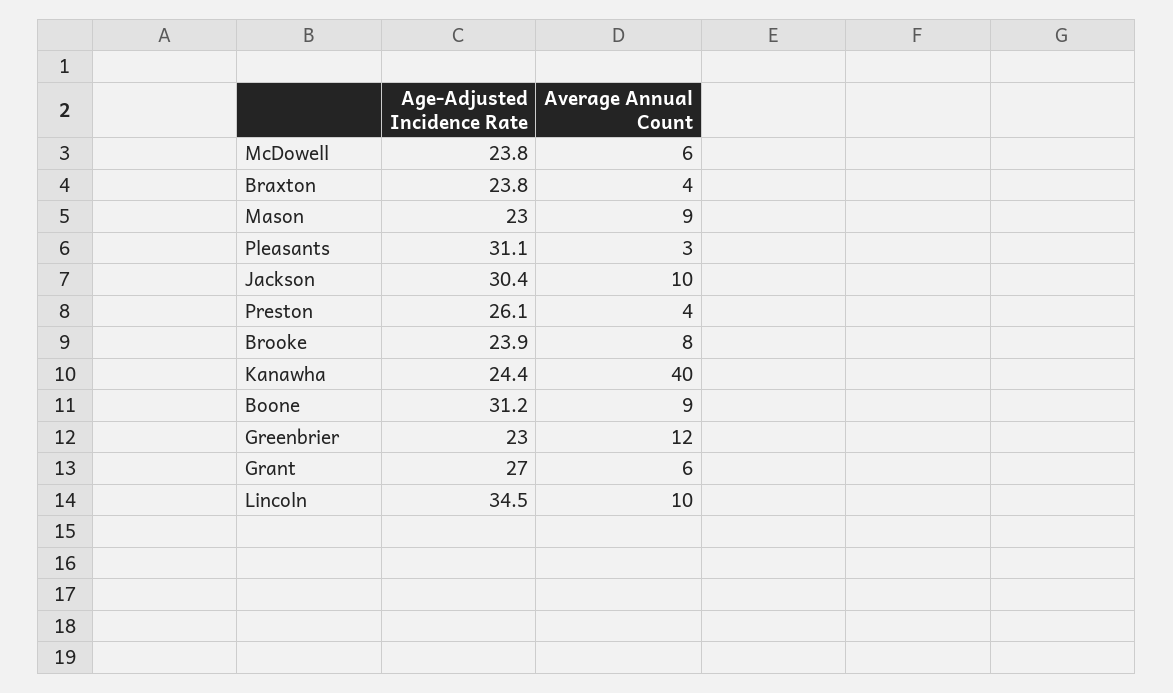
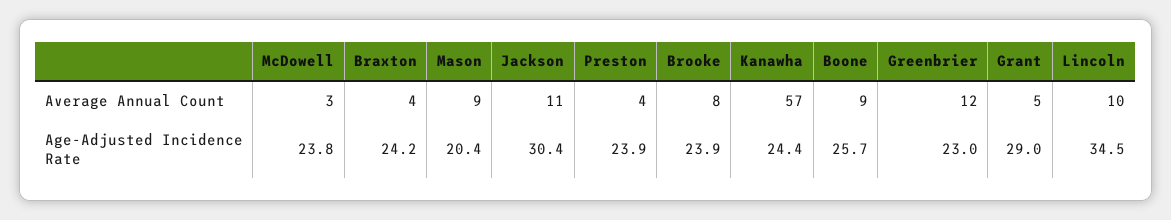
  {
    "Age-Adjusted Incidence Rate": {
      "McDowell": 23.8,
-     "Braxton": 23.8,
+     "Braxton": 24.2,
-     "Mason": 23,
+     "Mason": 20.4,
-     "Pleasants": 31.1,
      "Jackson": 30.4,
-     "Preston": 26.1,
+     "Preston": 23.9,
      "Brooke": 23.9,
      "Kanawha": 24.4,
-     "Boone": 31.2,
+     "Boone": 25.7,
      "Greenbrier": 23,
-     "Grant": 27,
+     "Grant": 29,
      "Lincoln": 34.5
    },
    "Average Annual Count": {
-     "McDowell": 6,
+     "McDowell": 3,
      "Braxton": 4,
      "Mason": 9,
-     "Pleasants": 3,
-     "Jackson": 10,
+     "Jackson": 11,
      "Preston": 4,
      "Brooke": 8,
-     "Kanawha": 40,
+     "Kanawha": 57,
      "Boone": 9,
      "Greenbrier": 12,
-     "Grant": 6,
+     "Grant": 5,
      "Lincoln": 10
    }
  }

